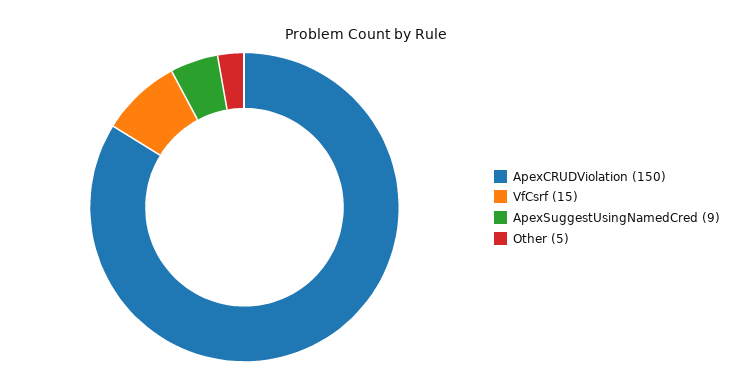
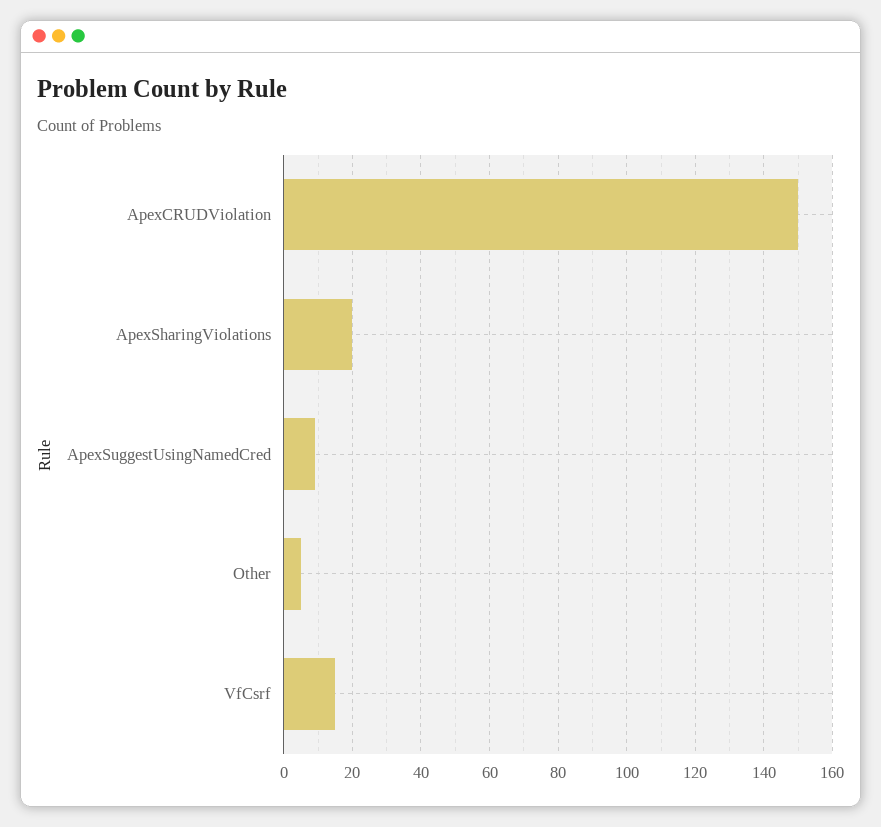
  {
    "ApexCRUDViolation": 150,
    "VfCsrf": 15,
    "ApexSuggestUsingNamedCred": 9,
-   "Other": 5
+   "Other": 5,
+   "ApexSharingViolations": 20
  }

